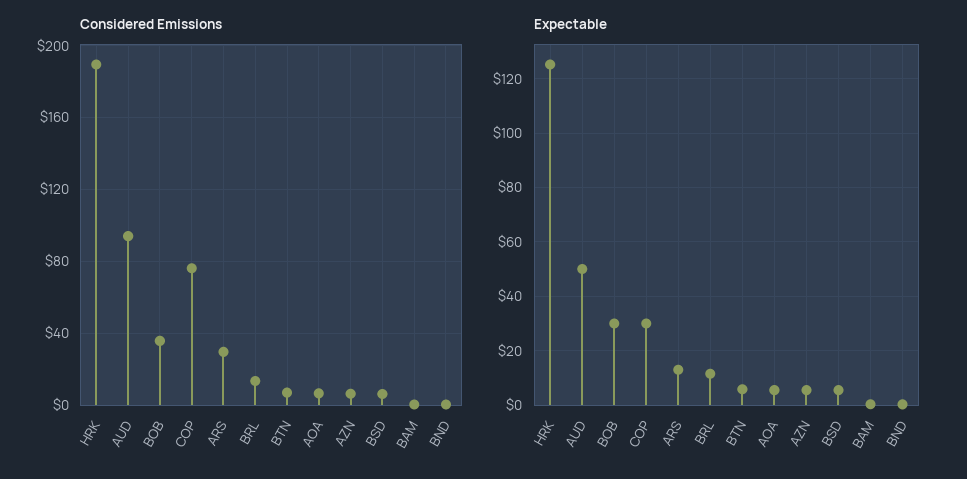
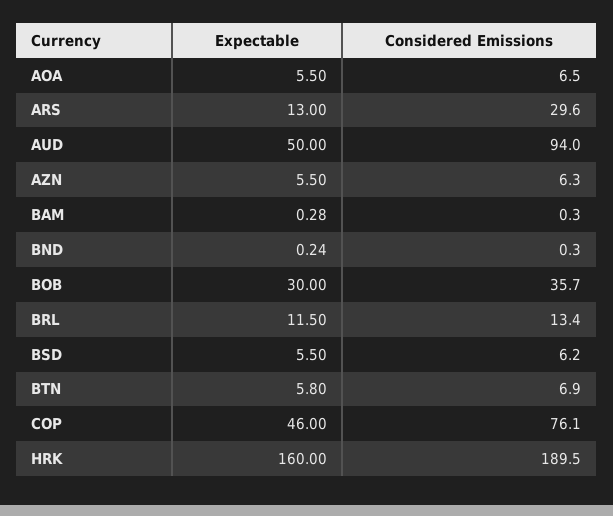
  {
    "Considered Emissions": {
      "HRK": 189.5,
      "AUD": 94,
      "BOB": 35.7,
      "COP": 76.1,
      "ARS": 29.6,
      "BRL": 13.4,
      "BTN": 6.9,
      "AOA": 6.5,
      "AZN": 6.3,
      "BSD": 6.2,
      "BAM": 0.3,
      "BND": 0.3
    },
    "Expectable": {
-     "HRK": 125,
+     "HRK": 160,
      "AUD": 50,
      "BOB": 30,
-     "COP": 30,
+     "COP": 46,
      "ARS": 13,
      "BRL": 11.5,
      "BTN": 5.8,
      "AOA": 5.5,
      "AZN": 5.5,
      "BSD": 5.5,
      "BAM": 0.28,
      "BND": 0.24
    }
  }

